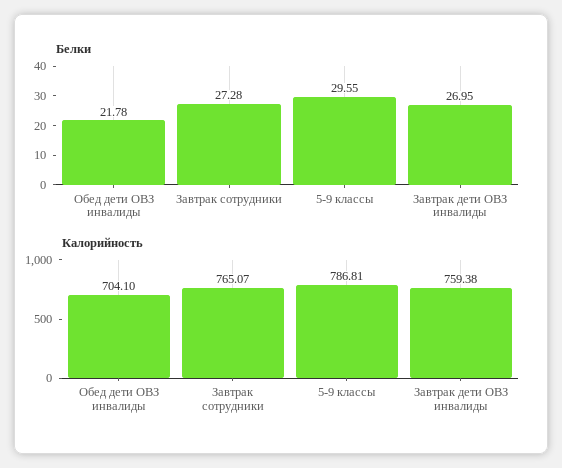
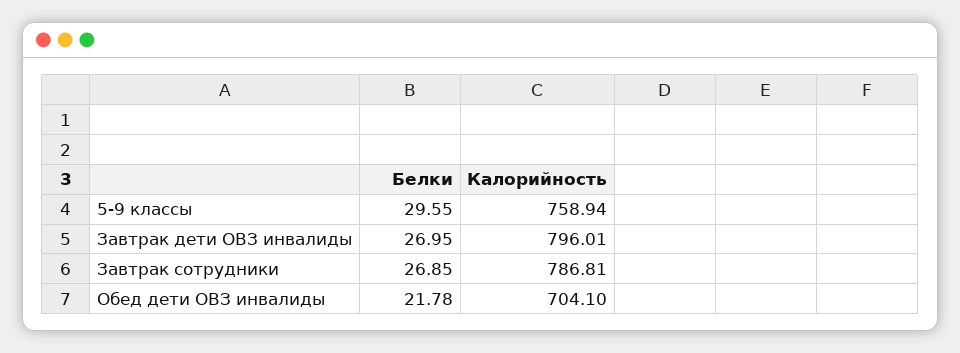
  {
    "Белки": {
      "Обед дети ОВЗ инвалиды": 21.78,
-     "Завтрак сотрудники": 27.28,
+     "Завтрак сотрудники": 26.85,
      "5-9 классы": 29.55,
      "Завтрак дети ОВЗ инвалиды": 26.95
    },
    "Калорийность": {
      "Обед дети ОВЗ инвалиды": 704.1,
-     "Завтрак сотрудники": 765.07,
+     "Завтрак сотрудники": 786.81,
-     "5-9 классы": 786.81,
+     "5-9 классы": 758.94,
-     "Завтрак дети ОВЗ инвалиды": 759.38
+     "Завтрак дети ОВЗ инвалиды": 796.01
    }
  }

